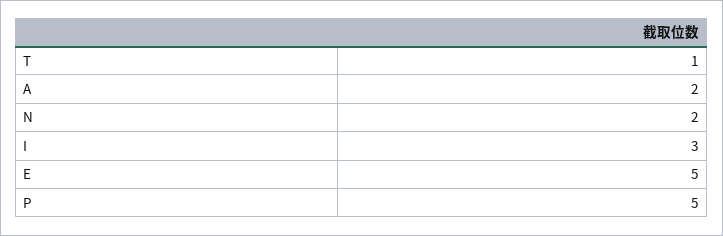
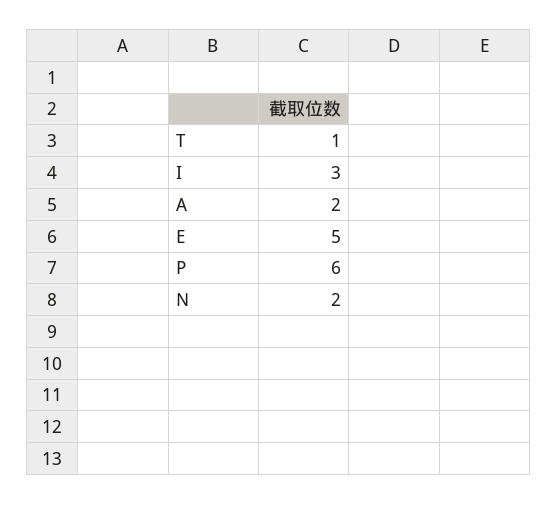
  {
    "T": 1,
    "A": 2,
    "N": 2,
    "I": 3,
    "E": 5,
-   "P": 5
+   "P": 6
  }

